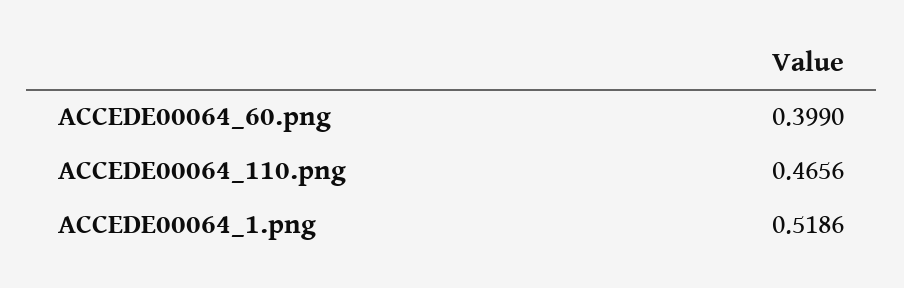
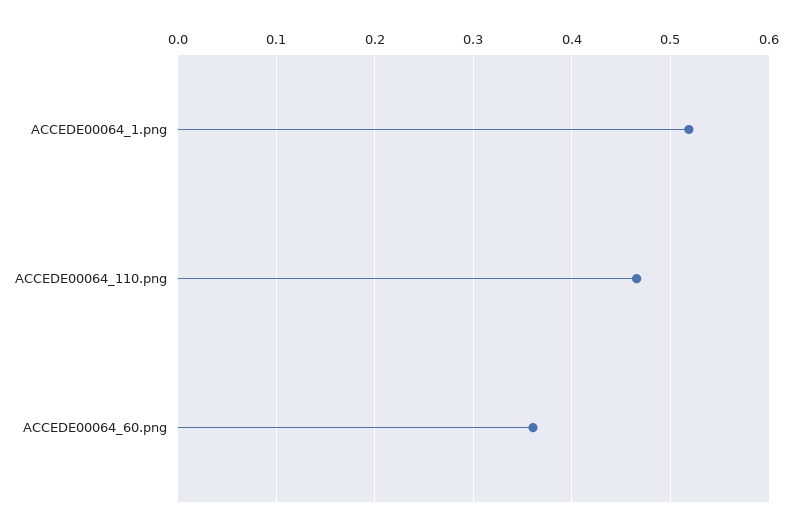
  {
-   "ACCEDE00064_60.png": 0.399,
+   "ACCEDE00064_60.png": 0.36,
    "ACCEDE00064_110.png": 0.4656,
    "ACCEDE00064_1.png": 0.5186
  }

